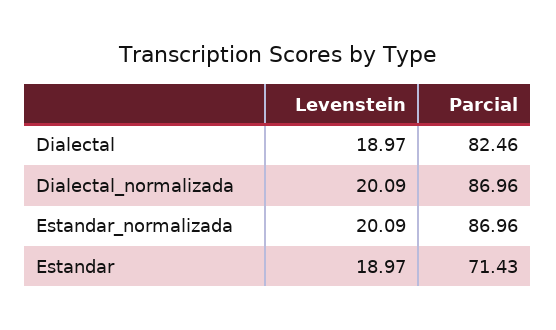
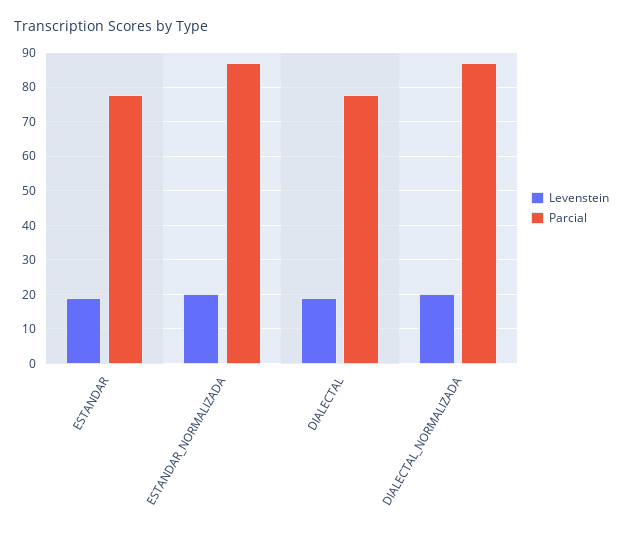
  {
    "Levenstein": {
      "Dialectal": 18.97,
      "Dialectal_normalizada": 20.09,
      "Estandar_normalizada": 20.09,
      "Estandar": 18.97
    },
    "Parcial": {
-     "Dialectal": 82.46,
+     "Dialectal": 78,
      "Dialectal_normalizada": 86.96,
      "Estandar_normalizada": 86.96,
-     "Estandar": 71.43
+     "Estandar": 78
    }
  }

